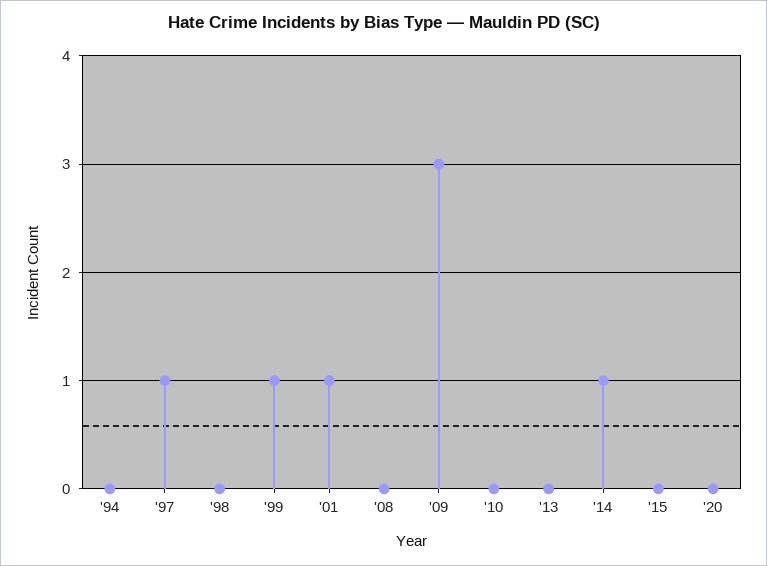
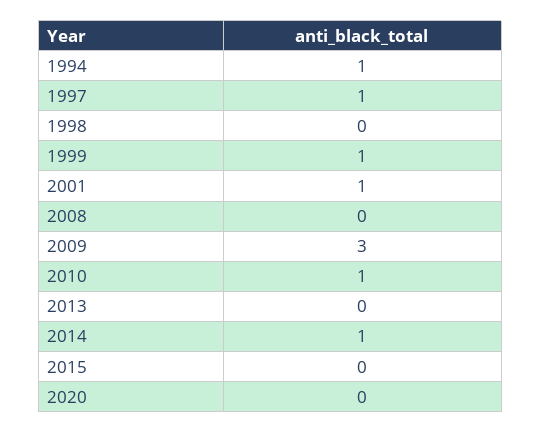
  {
-   "'94": 0,
+   "'94": 1,
    "'97": 1,
    "'98": 0,
    "'99": 1,
    "'01": 1,
    "'08": 0,
    "'09": 3,
-   "'10": 0,
+   "'10": 1,
    "'13": 0,
    "'14": 1,
    "'15": 0,
    "'20": 0
  }

